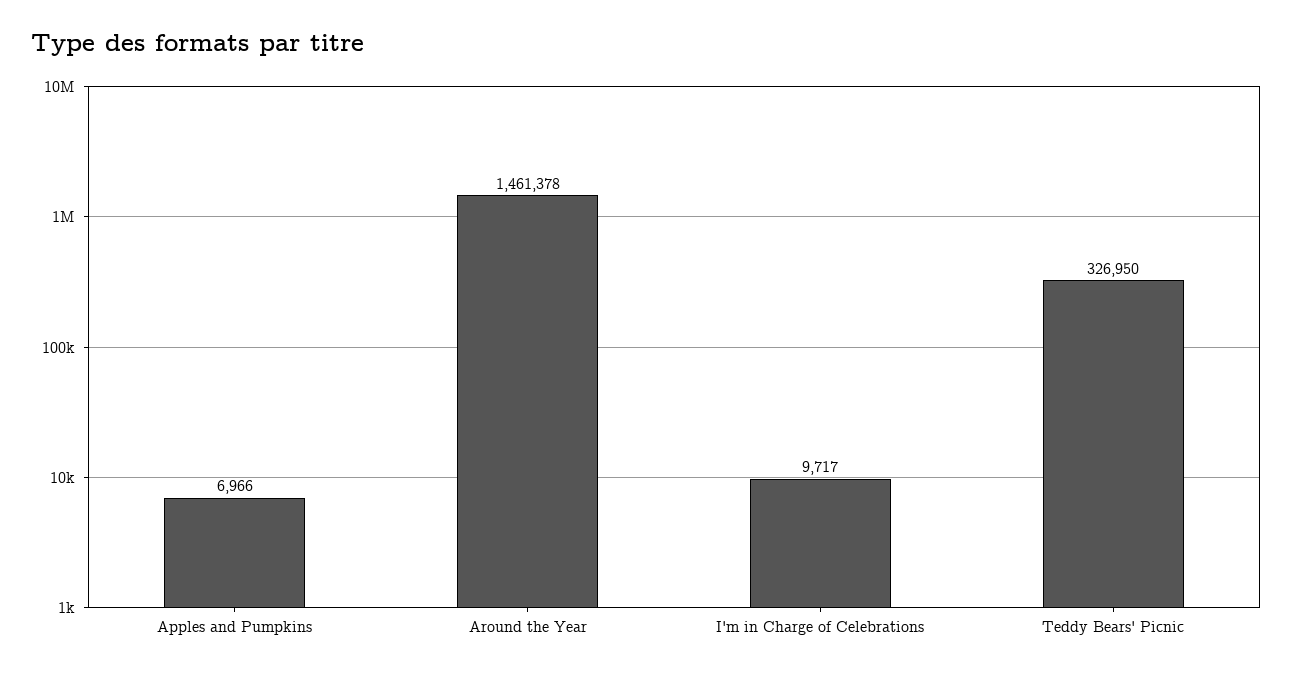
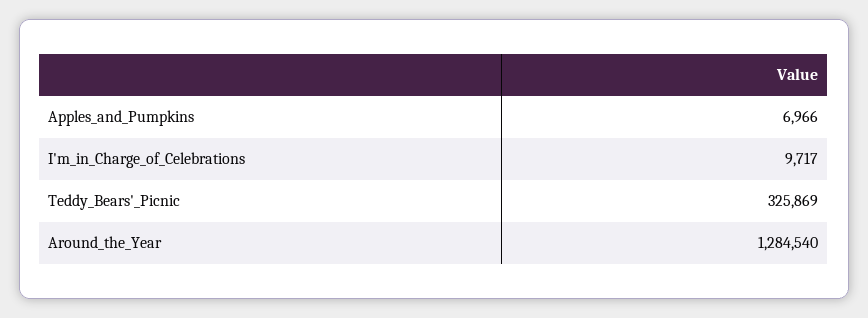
  {
    "Apples and Pumpkins": 6966,
-   "Around the Year": 1461378,
+   "Around the Year": 1284540,
    "I'm in Charge of Celebrations": 9717,
-   "Teddy Bears' Picnic": 326950
+   "Teddy Bears' Picnic": 325869
  }

